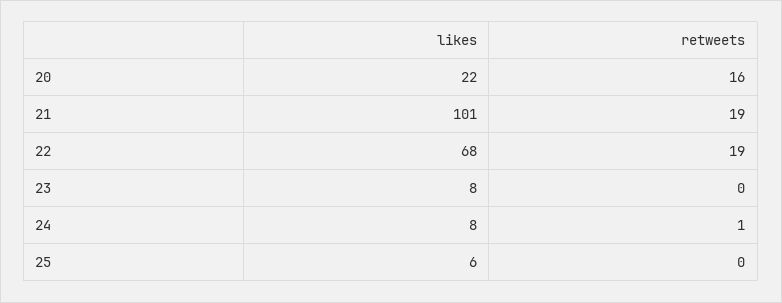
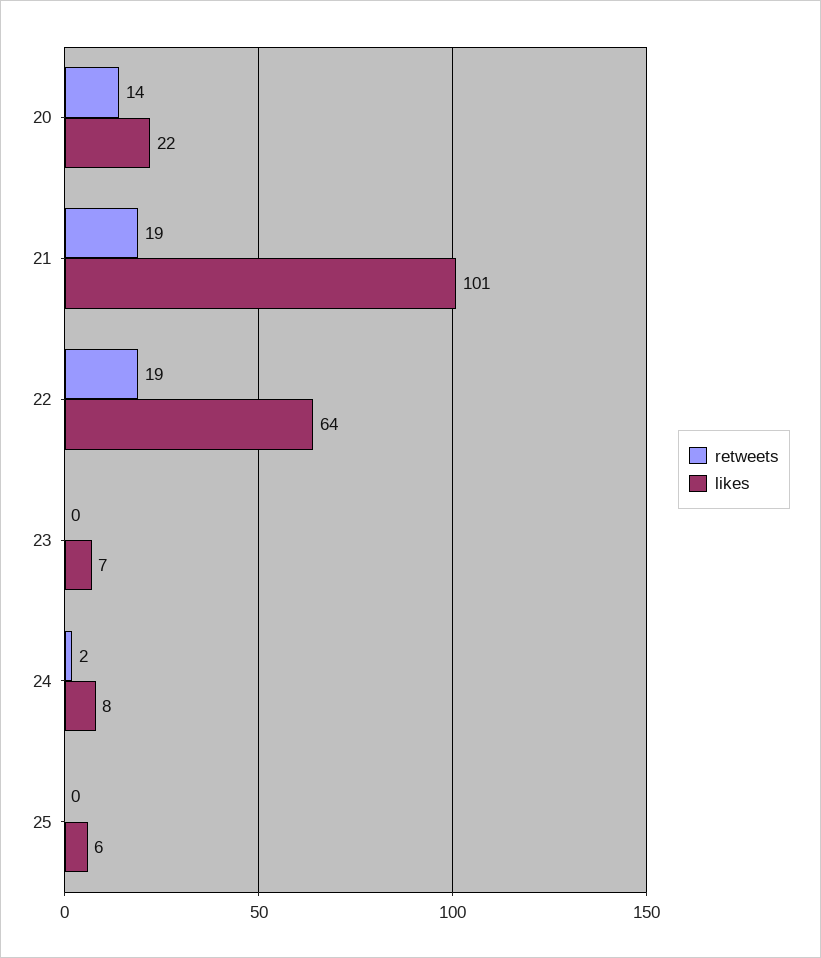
  {
    "likes": {
      "20": 22,
      "21": 101,
-     "22": 68,
+     "22": 64,
-     "23": 8,
+     "23": 7,
      "24": 8,
      "25": 6
    },
    "retweets": {
-     "20": 16,
+     "20": 14,
      "21": 19,
      "22": 19,
      "23": 0,
-     "24": 1,
+     "24": 2,
      "25": 0
    }
  }

